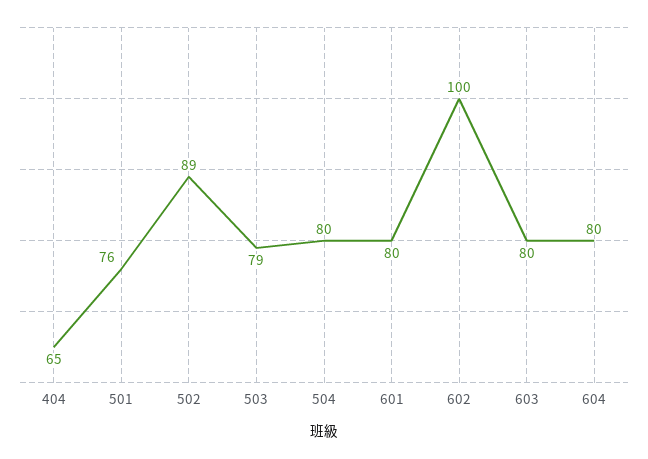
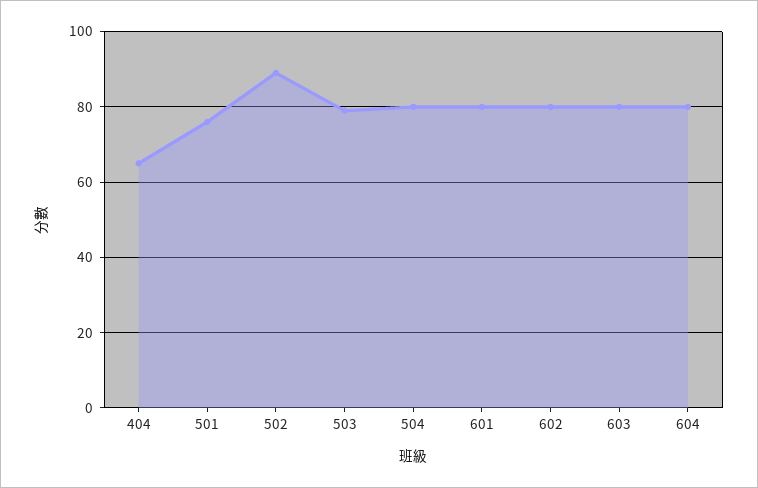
  {
    "404": 65,
    "501": 76,
    "502": 89,
    "503": 79,
    "504": 80,
    "601": 80,
-   "602": 100,
+   "602": 80,
    "603": 80,
    "604": 80
  }

